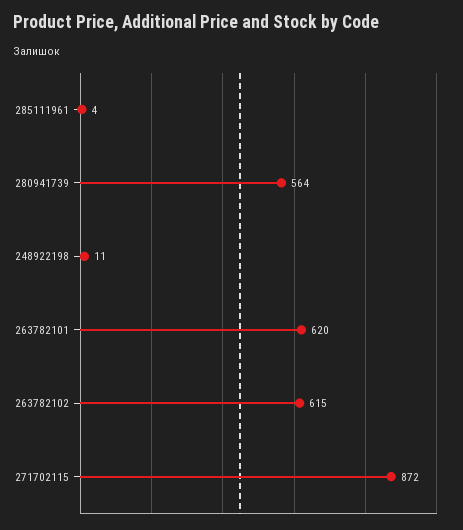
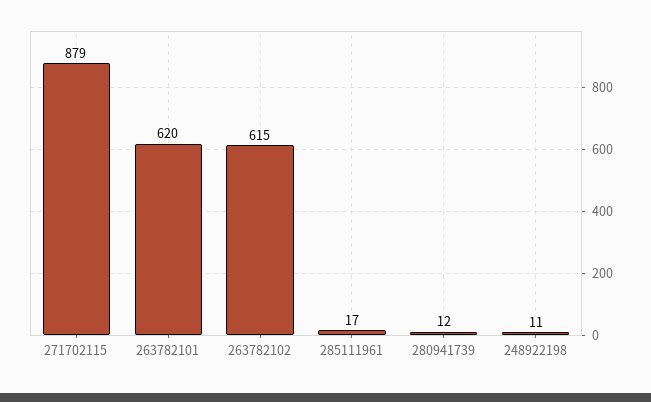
  {
-   "285111961": 4,
+   "285111961": 17,
-   "280941739": 564,
+   "280941739": 12,
    "248922198": 11,
    "263782101": 620,
    "263782102": 615,
-   "271702115": 872
+   "271702115": 879
  }

